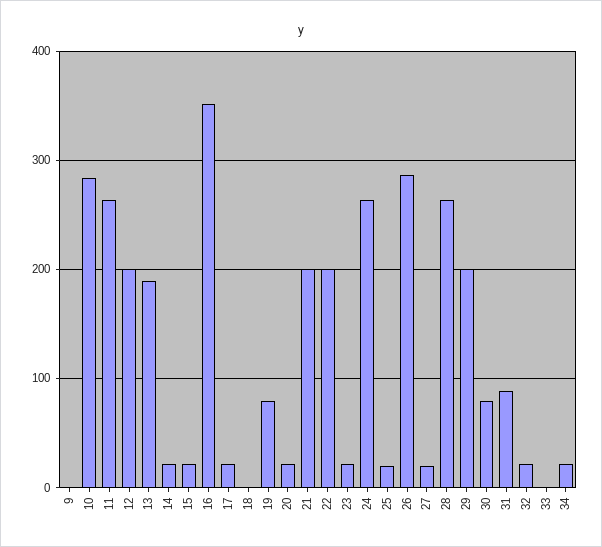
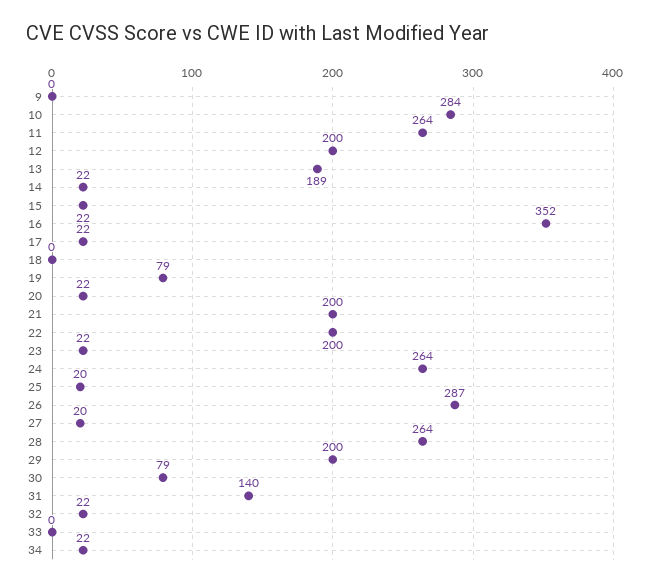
  {
    "9": 0,
    "10": 284,
    "11": 264,
    "12": 200,
    "13": 189,
    "14": 22,
    "15": 22,
    "16": 352,
    "17": 22,
    "18": 0,
    "19": 79,
    "20": 22,
    "21": 200,
    "22": 200,
    "23": 22,
    "24": 264,
    "25": 20,
    "26": 287,
    "27": 20,
    "28": 264,
    "29": 200,
    "30": 79,
-   "31": 90,
+   "31": 140,
    "32": 22,
    "33": 0,
    "34": 22
  }

